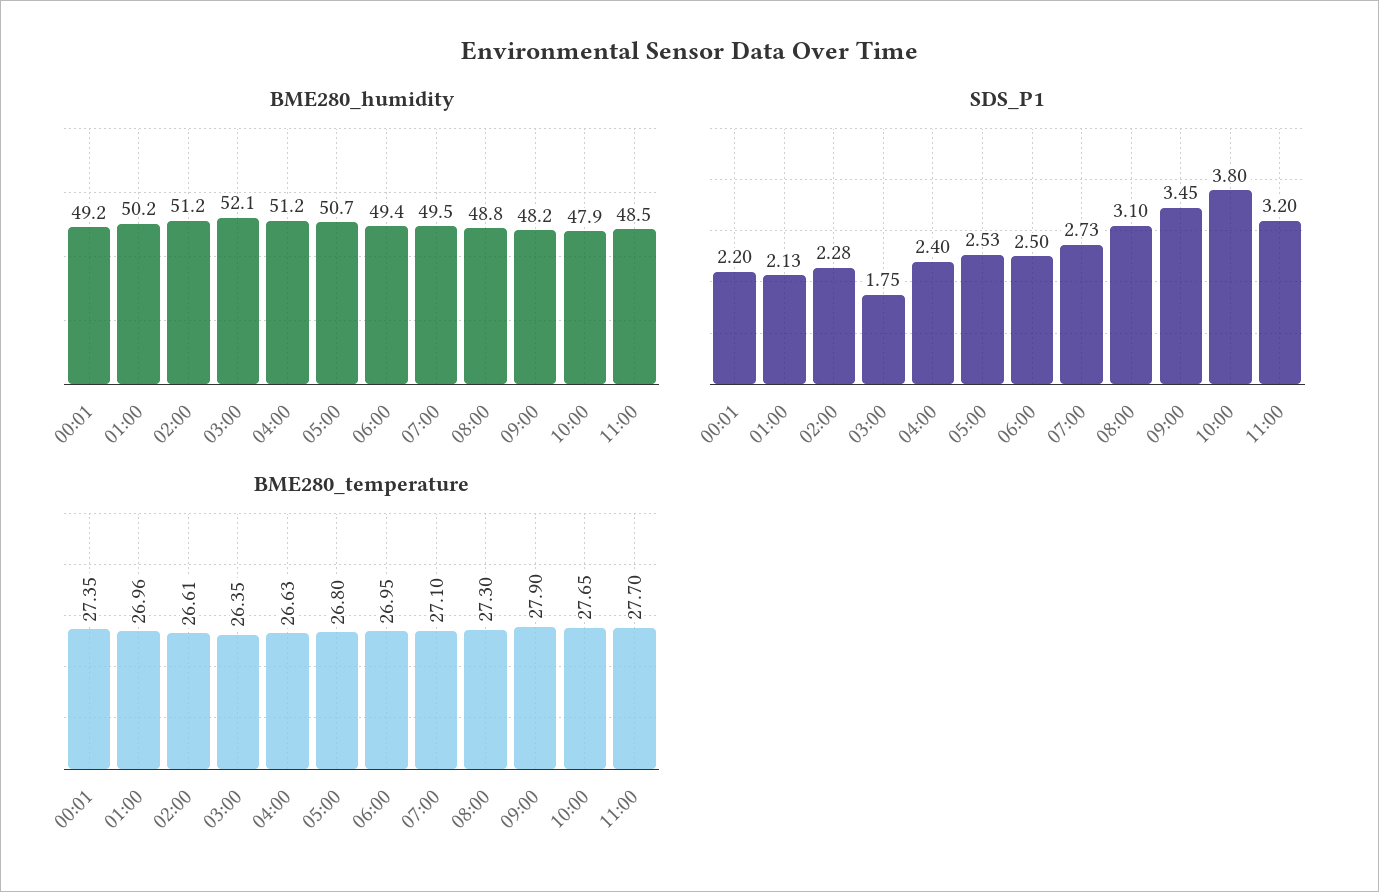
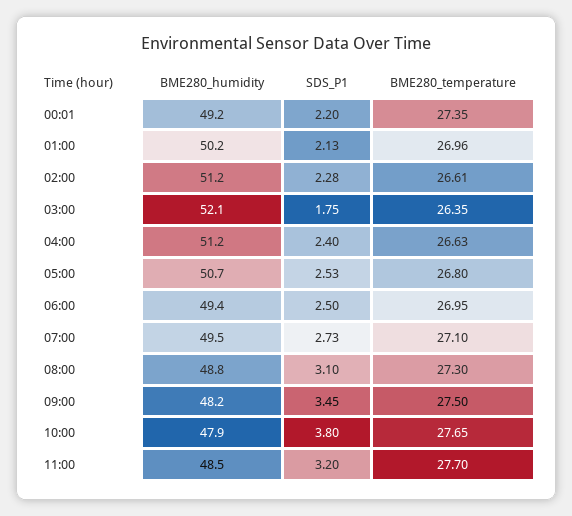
  {
    "BME280_humidity": {
      "00:01": 49.2,
      "01:00": 50.2,
      "02:00": 51.2,
      "03:00": 52.1,
      "04:00": 51.2,
      "05:00": 50.7,
      "06:00": 49.4,
      "07:00": 49.5,
      "08:00": 48.8,
      "09:00": 48.2,
      "10:00": 47.9,
      "11:00": 48.5
    },
    "SDS_P1": {
      "00:01": 2.2,
      "01:00": 2.13,
      "02:00": 2.28,
      "03:00": 1.75,
      "04:00": 2.4,
      "05:00": 2.53,
      "06:00": 2.5,
      "07:00": 2.73,
      "08:00": 3.1,
      "09:00": 3.45,
      "10:00": 3.8,
      "11:00": 3.2
    },
    "BME280_temperature": {
      "00:01": 27.35,
      "01:00": 26.96,
      "02:00": 26.61,
      "03:00": 26.35,
      "04:00": 26.63,
      "05:00": 26.8,
      "06:00": 26.95,
      "07:00": 27.1,
      "08:00": 27.3,
-     "09:00": 27.9,
+     "09:00": 27.5,
      "10:00": 27.65,
      "11:00": 27.7
    }
  }

